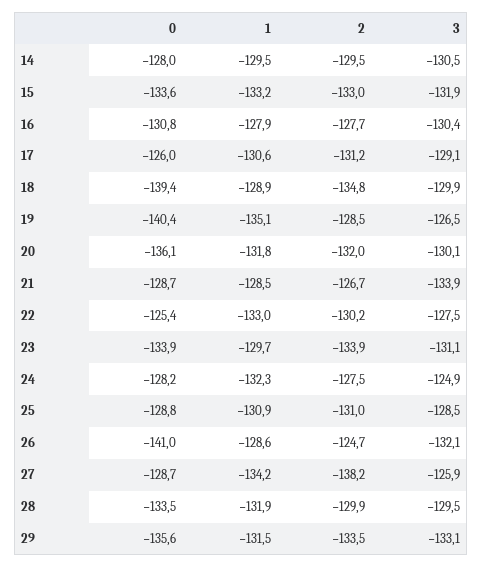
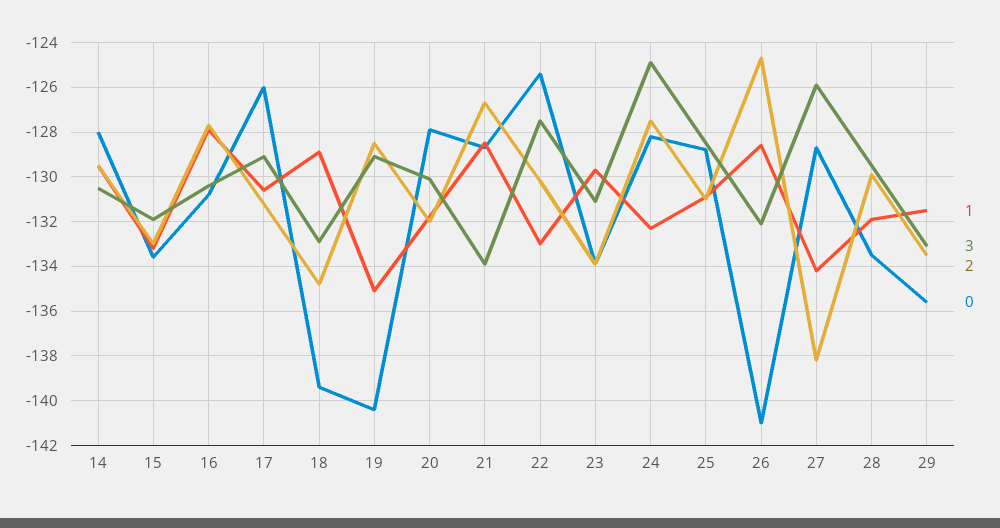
  {
    "0": {
      "14": -128,
      "15": -133.6,
      "16": -130.8,
      "17": -126,
      "18": -139.4,
      "19": -140.4,
-     "20": -136.1,
+     "20": -128,
      "21": -128.7,
      "22": -125.4,
      "23": -133.9,
      "24": -128.2,
      "25": -128.8,
      "26": -141,
      "27": -128.7,
      "28": -133.5,
      "29": -135.6
    },
    "1": {
      "14": -129.5,
      "15": -133.2,
      "16": -127.9,
      "17": -130.6,
      "18": -128.9,
      "19": -135.1,
      "20": -131.8,
      "21": -128.5,
      "22": -133,
      "23": -129.7,
      "24": -132.3,
      "25": -130.9,
      "26": -128.6,
      "27": -134.2,
      "28": -131.9,
      "29": -131.5
    },
    "2": {
      "14": -129.5,
      "15": -133,
      "16": -127.7,
      "17": -131.2,
      "18": -134.8,
      "19": -128.5,
      "20": -132,
      "21": -126.7,
      "22": -130.2,
      "23": -133.9,
      "24": -127.5,
      "25": -131,
      "26": -124.7,
      "27": -138.2,
      "28": -129.9,
      "29": -133.5
    },
    "3": {
      "14": -130.5,
      "15": -131.9,
      "16": -130.4,
      "17": -129.1,
-     "18": -129.9,
+     "18": -133,
-     "19": -126.5,
+     "19": -129,
      "20": -130.1,
      "21": -133.9,
      "22": -127.5,
      "23": -131.1,
      "24": -124.9,
      "25": -128.5,
      "26": -132.1,
      "27": -125.9,
      "28": -129.5,
      "29": -133.1
    }
  }

